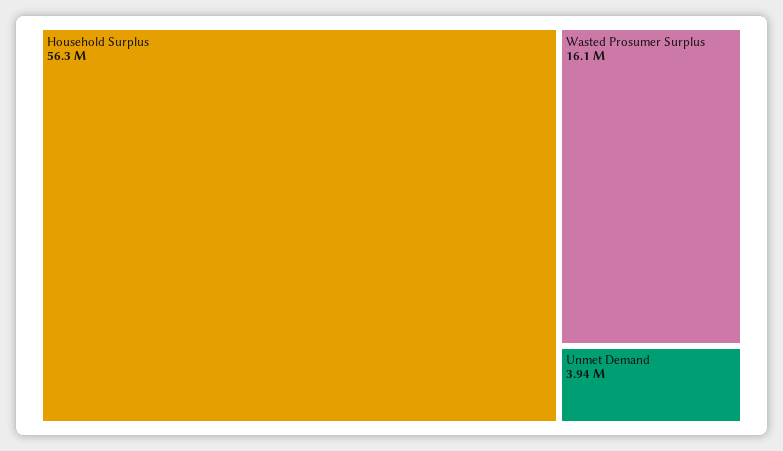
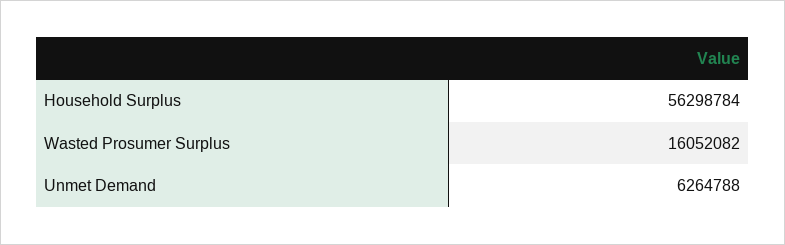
  {
    "Household Surplus": 56298784,
    "Wasted Prosumer Surplus": 16052082,
-   "Unmet Demand": 3940000
+   "Unmet Demand": 6264788
  }

